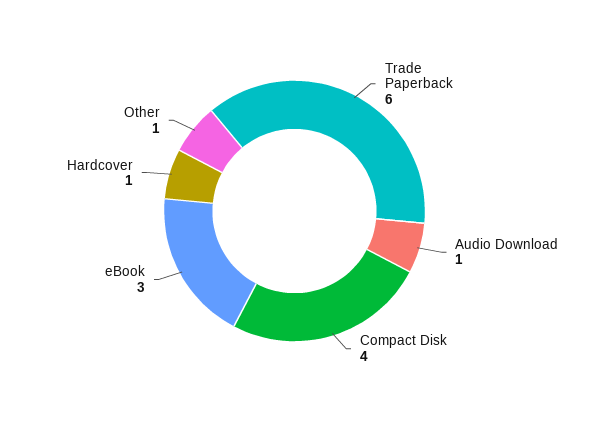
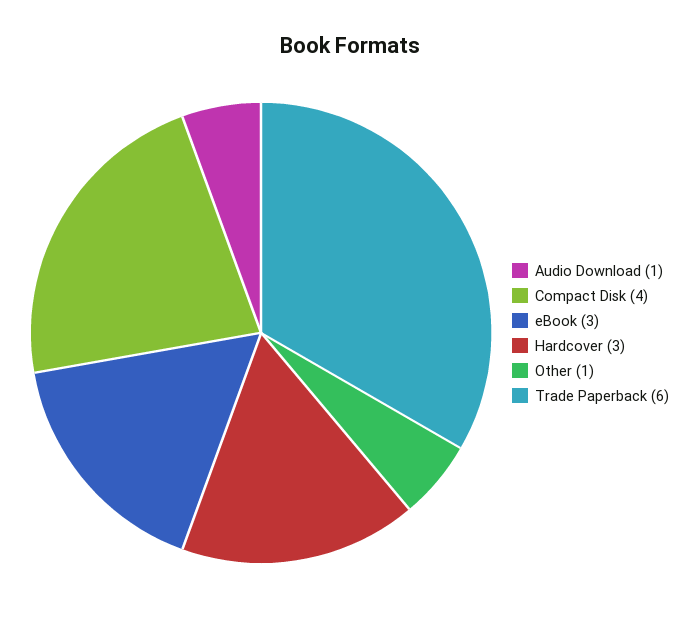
  {
    "Trade Paperback": 6,
    "Audio Download": 1,
    "Compact Disk": 4,
    "eBook": 3,
-   "Hardcover": 1,
+   "Hardcover": 3,
    "Other": 1
  }

